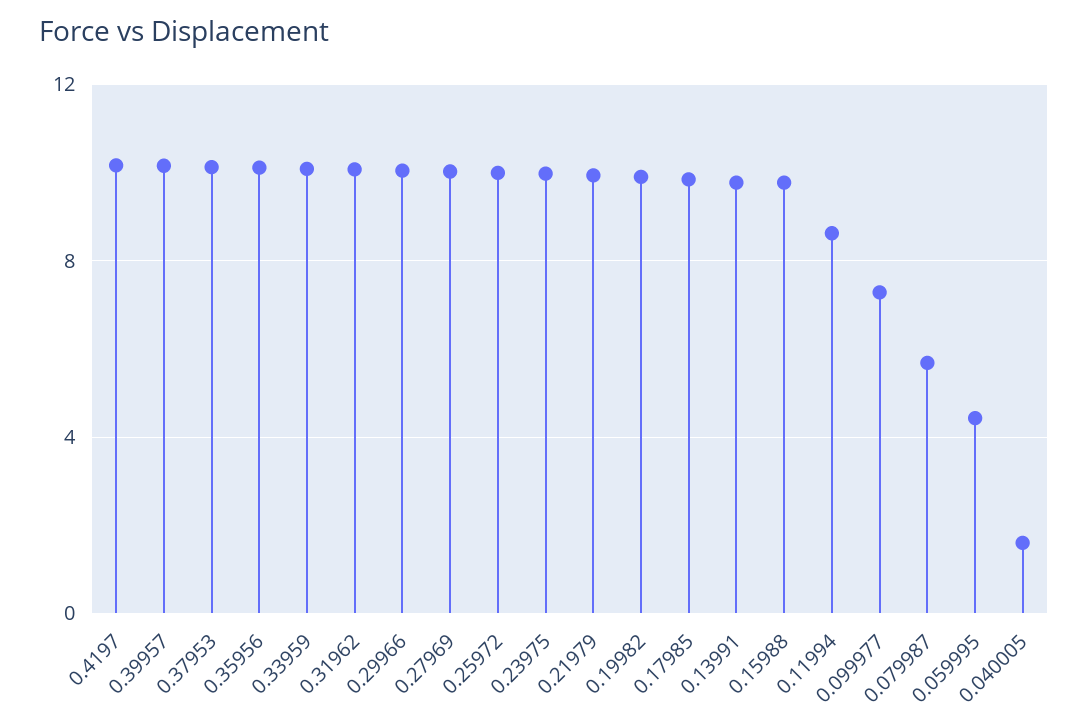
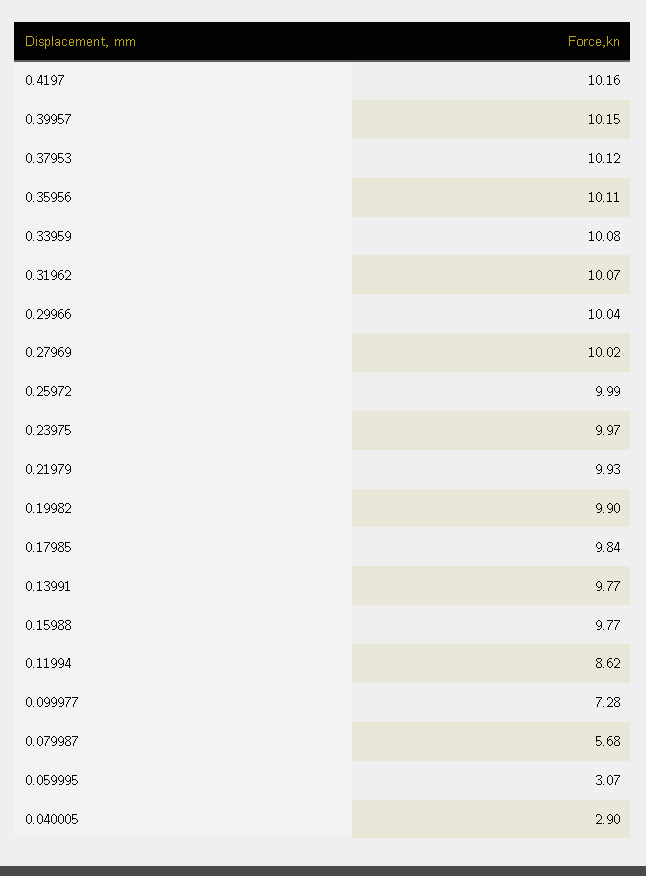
  {
    "0.4197": 10.16,
    "0.39957": 10.15,
    "0.37953": 10.12,
    "0.35956": 10.11,
    "0.33959": 10.08,
    "0.31962": 10.07,
    "0.29966": 10.04,
    "0.27969": 10.02,
    "0.25972": 9.99,
    "0.23975": 9.97,
    "0.21979": 9.93,
    "0.19982": 9.9,
    "0.17985": 9.84,
    "0.13991": 9.77,
    "0.15988": 9.77,
    "0.11994": 8.62,
    "0.099977": 7.28,
    "0.079987": 5.68,
-   "0.059995": 4.5,
+   "0.059995": 3.07,
-   "0.040005": 1.5
+   "0.040005": 2.9
  }

